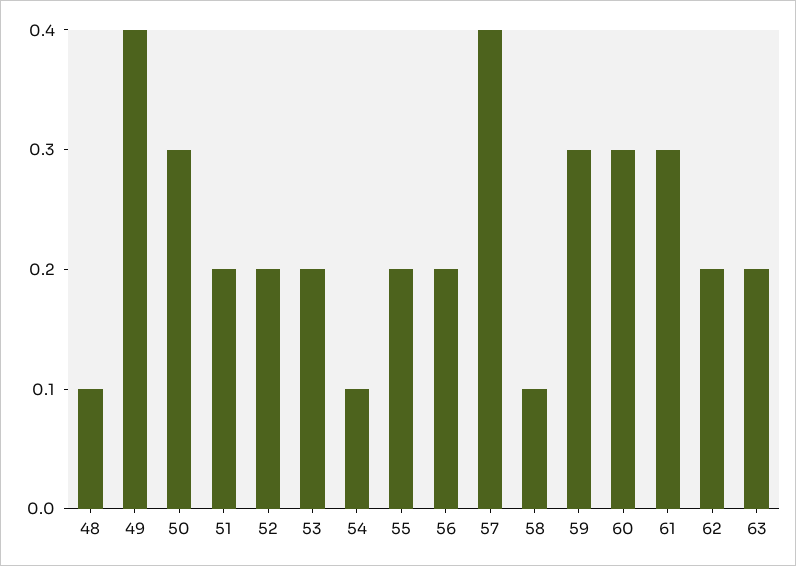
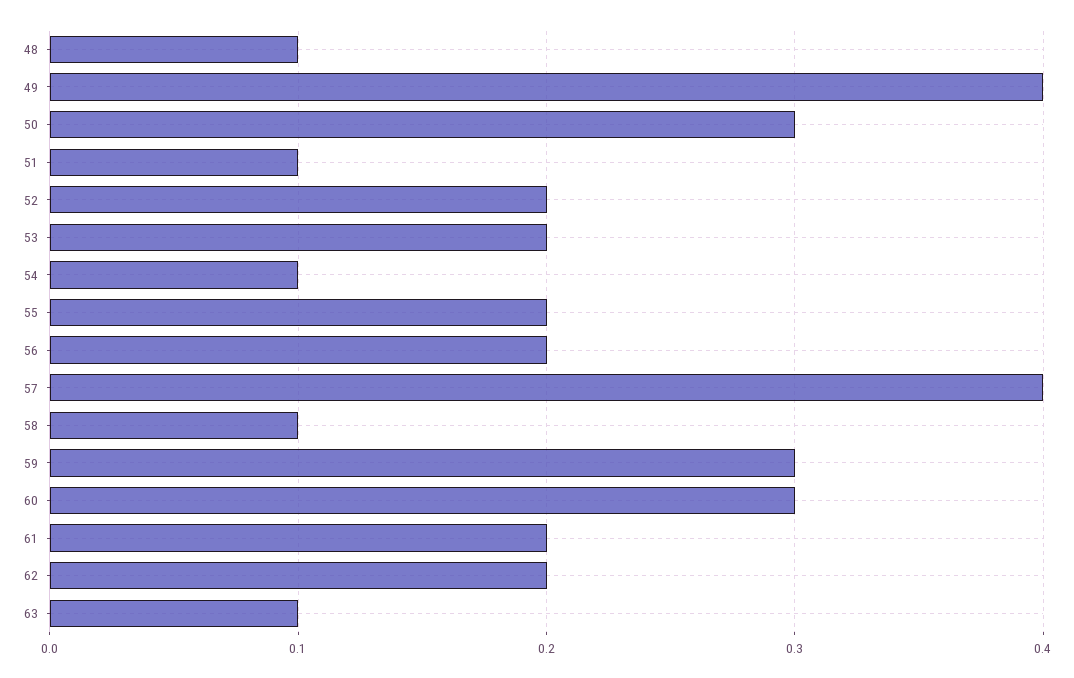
  {
    "48": 0.1,
    "49": 0.4,
    "50": 0.3,
-   "51": 0.2,
+   "51": 0.1,
    "52": 0.2,
    "53": 0.2,
    "54": 0.1,
    "55": 0.2,
    "56": 0.2,
    "57": 0.4,
    "58": 0.1,
    "59": 0.3,
    "60": 0.3,
-   "61": 0.3,
+   "61": 0.2,
    "62": 0.2,
-   "63": 0.2
+   "63": 0.1
  }

